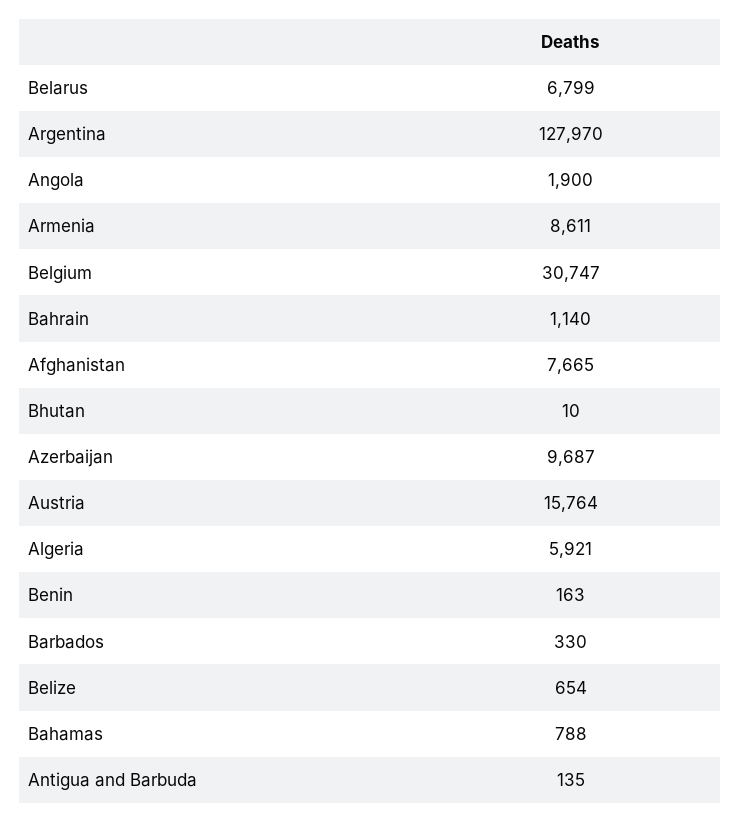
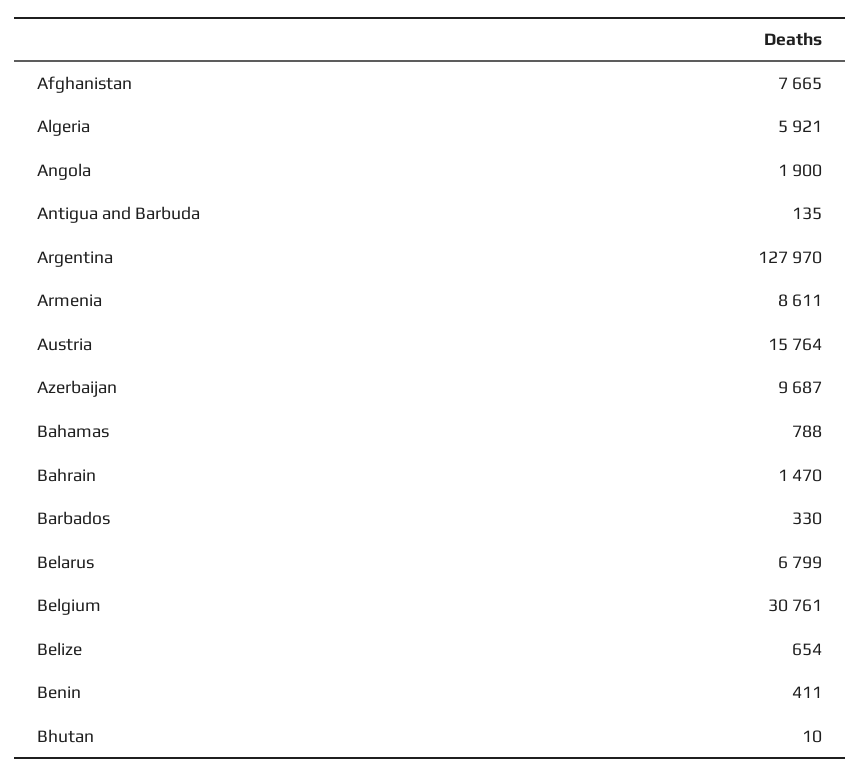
  {
    "Belarus": 6799,
    "Argentina": 127970,
    "Angola": 1900,
    "Armenia": 8611,
-   "Belgium": 30747,
+   "Belgium": 30761,
-   "Bahrain": 1140,
+   "Bahrain": 1470,
    "Afghanistan": 7665,
    "Bhutan": 10,
    "Azerbaijan": 9687,
    "Austria": 15764,
    "Algeria": 5921,
-   "Benin": 163,
+   "Benin": 411,
    "Barbados": 330,
    "Belize": 654,
    "Bahamas": 788,
    "Antigua and Barbuda": 135
  }

